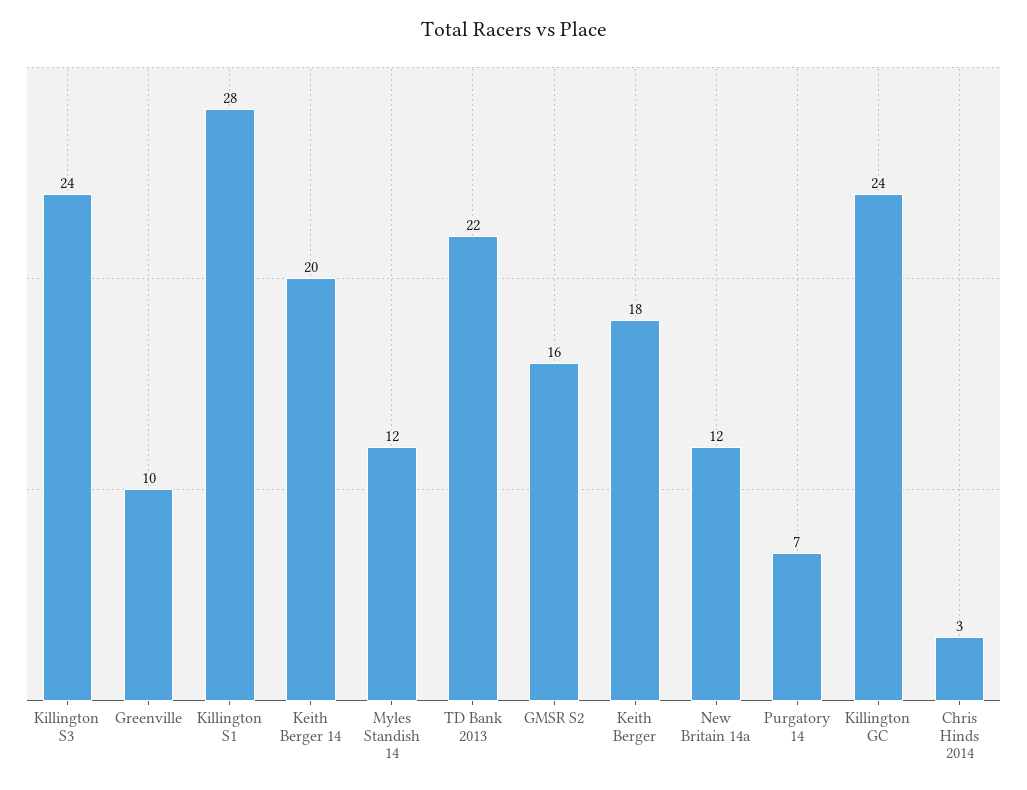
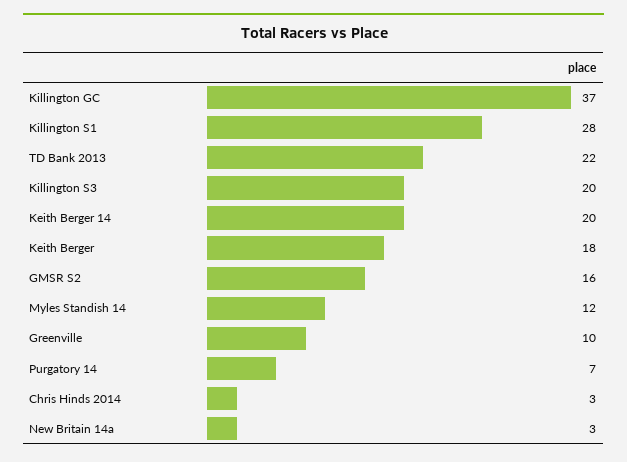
  {
-   "Killington S3": 24,
+   "Killington S3": 20,
    "Greenville": 10,
    "Killington S1": 28,
    "Keith Berger 14": 20,
    "Myles Standish 14": 12,
    "TD Bank 2013": 22,
    "GMSR S2": 16,
    "Keith Berger": 18,
-   "New Britain 14a": 12,
+   "New Britain 14a": 3,
    "Purgatory 14": 7,
-   "Killington GC": 24,
+   "Killington GC": 37,
    "Chris Hinds 2014": 3
  }

